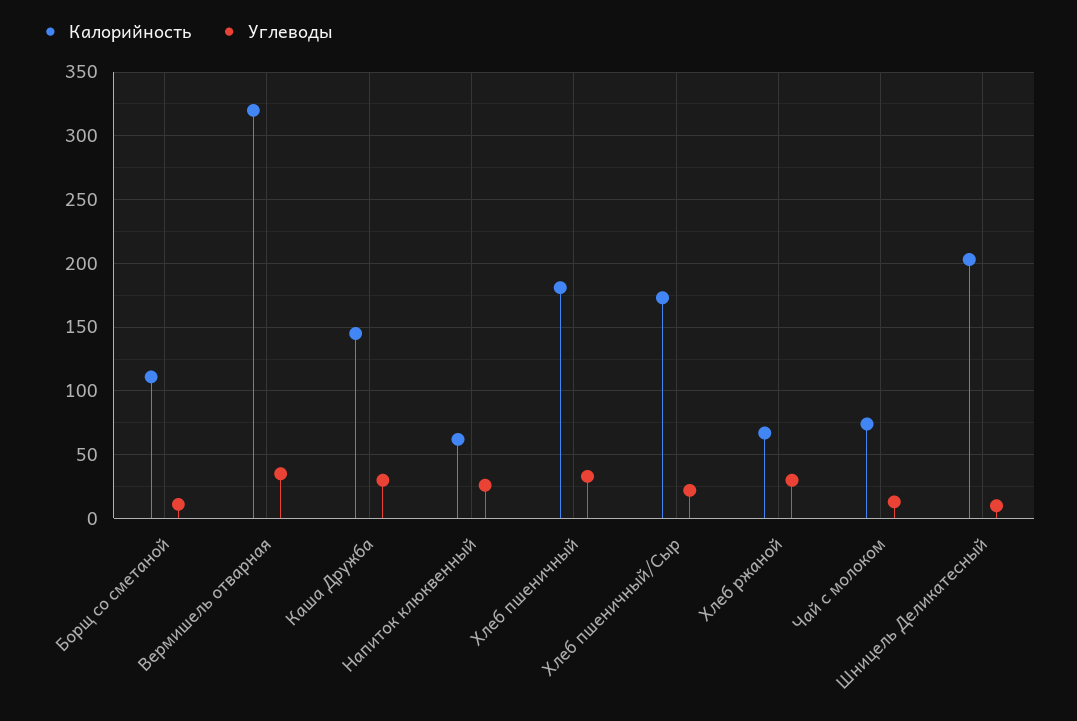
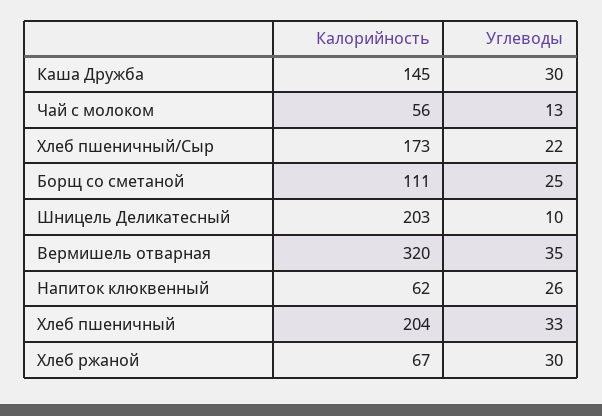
  {
    "Калорийность": {
      "Борщ со сметаной": 111,
      "Вермишель отварная": 320,
      "Каша Дружба": 145,
      "Напиток клюквенный": 62,
-     "Хлеб пшеничный": 180,
+     "Хлеб пшеничный": 204,
      "Хлеб пшеничный/Сыр": 173,
      "Хлеб ржаной": 67,
-     "Чай с молоком": 75,
+     "Чай с молоком": 56,
      "Шницель Деликатесный": 203
    },
    "Углеводы": {
-     "Борщ со сметаной": 10,
+     "Борщ со сметаной": 25,
      "Вермишель отварная": 35,
      "Каша Дружба": 30,
      "Напиток клюквенный": 26,
      "Хлеб пшеничный": 33,
      "Хлеб пшеничный/Сыр": 22,
      "Хлеб ржаной": 30,
      "Чай с молоком": 13,
      "Шницель Деликатесный": 10
    }
  }

